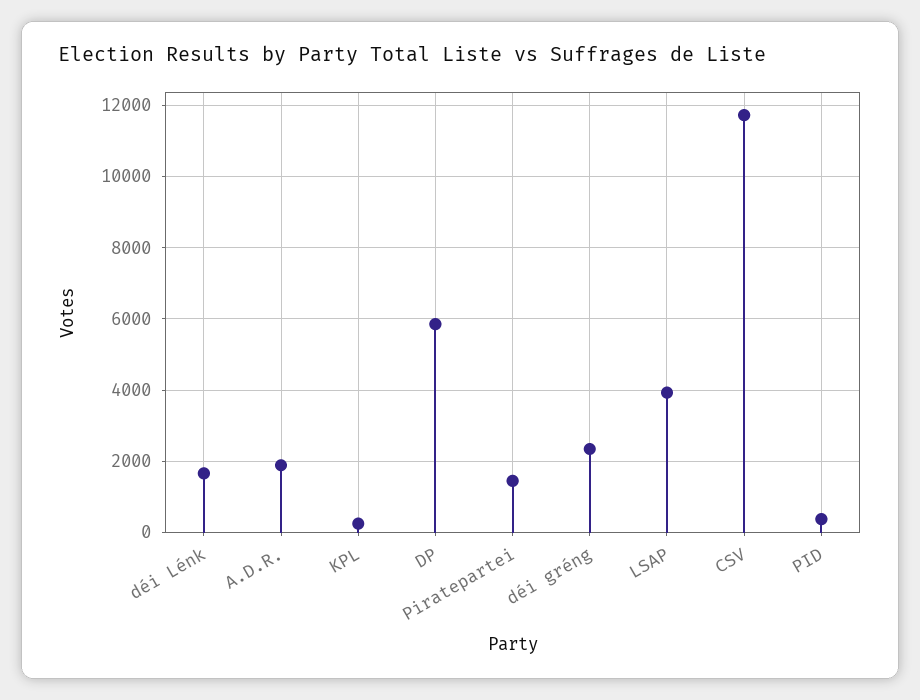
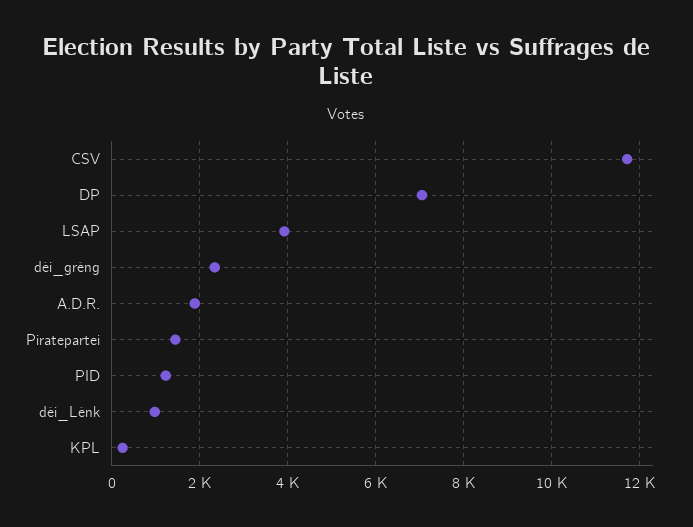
  {
-   "déi Lénk": 1600,
+   "déi Lénk": 1000,
    "A.D.R.": 1800,
    "KPL": 200,
-   "DP": 5800,
+   "DP": 7000,
    "Piratepartei": 1400,
    "déi gréng": 2400,
    "LSAP": 4000,
    "CSV": 11800,
-   "PID": 400
+   "PID": 1200
  }

